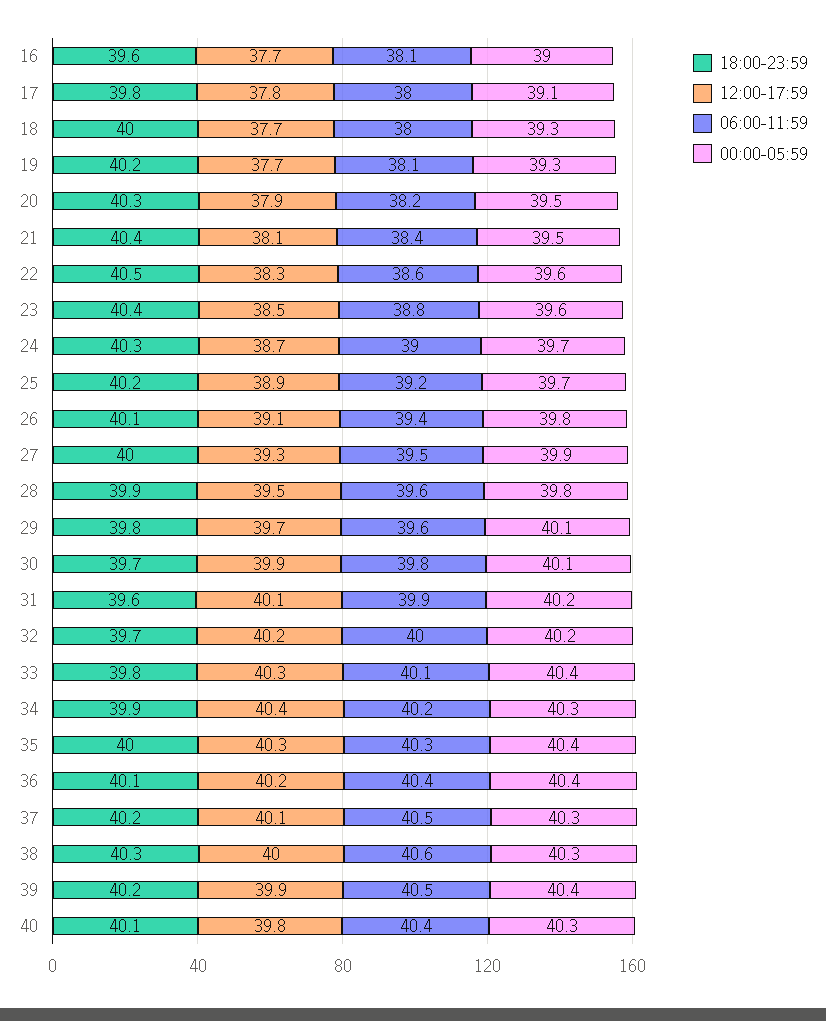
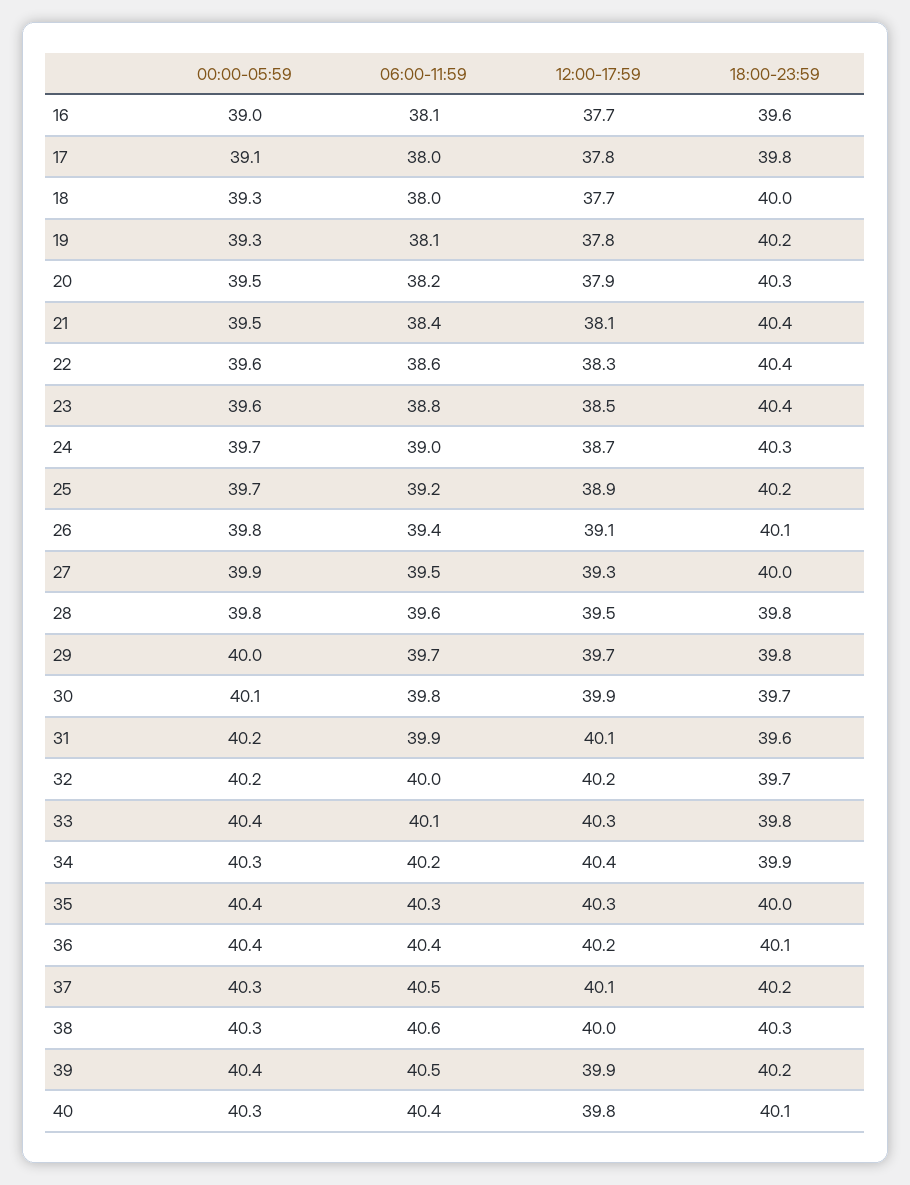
  {
    "18:00-23:59": {
      "16": 39.6,
      "17": 39.8,
      "18": 40,
      "19": 40.2,
      "20": 40.3,
      "21": 40.4,
-     "22": 40.5,
+     "22": 40.4,
      "23": 40.4,
      "24": 40.3,
      "25": 40.2,
      "26": 40.1,
      "27": 40,
-     "28": 39.9,
+     "28": 39.8,
      "29": 39.8,
      "30": 39.7,
      "31": 39.6,
      "32": 39.7,
      "33": 39.8,
      "34": 39.9,
      "35": 40,
      "36": 40.1,
      "37": 40.2,
      "38": 40.3,
      "39": 40.2,
      "40": 40.1
    },
    "12:00-17:59": {
      "16": 37.7,
      "17": 37.8,
      "18": 37.7,
-     "19": 37.7,
+     "19": 37.8,
      "20": 37.9,
      "21": 38.1,
      "22": 38.3,
      "23": 38.5,
      "24": 38.7,
      "25": 38.9,
      "26": 39.1,
      "27": 39.3,
      "28": 39.5,
      "29": 39.7,
      "30": 39.9,
      "31": 40.1,
      "32": 40.2,
      "33": 40.3,
      "34": 40.4,
      "35": 40.3,
      "36": 40.2,
      "37": 40.1,
      "38": 40,
      "39": 39.9,
      "40": 39.8
    },
    "06:00-11:59": {
      "16": 38.1,
      "17": 38,
      "18": 38,
      "19": 38.1,
      "20": 38.2,
      "21": 38.4,
      "22": 38.6,
      "23": 38.8,
      "24": 39,
      "25": 39.2,
      "26": 39.4,
      "27": 39.5,
      "28": 39.6,
-     "29": 39.6,
+     "29": 39.7,
      "30": 39.8,
      "31": 39.9,
      "32": 40,
      "33": 40.1,
      "34": 40.2,
      "35": 40.3,
      "36": 40.4,
      "37": 40.5,
      "38": 40.6,
      "39": 40.5,
      "40": 40.4
    },
    "00:00-05:59": {
      "16": 39,
      "17": 39.1,
      "18": 39.3,
      "19": 39.3,
      "20": 39.5,
      "21": 39.5,
      "22": 39.6,
      "23": 39.6,
      "24": 39.7,
      "25": 39.7,
      "26": 39.8,
      "27": 39.9,
      "28": 39.8,
-     "29": 40.1,
+     "29": 40,
      "30": 40.1,
      "31": 40.2,
      "32": 40.2,
      "33": 40.4,
      "34": 40.3,
      "35": 40.4,
      "36": 40.4,
      "37": 40.3,
      "38": 40.3,
      "39": 40.4,
      "40": 40.3
    }
  }

